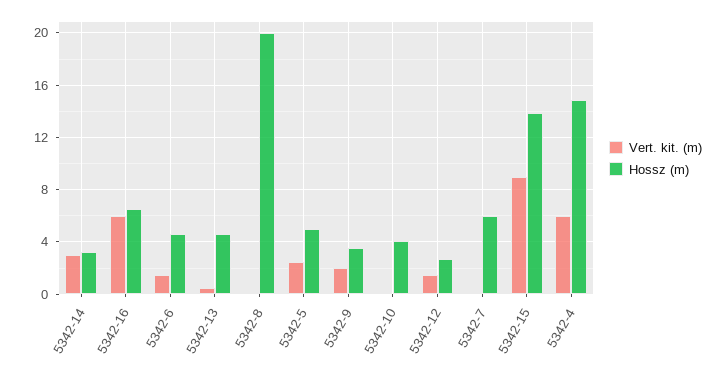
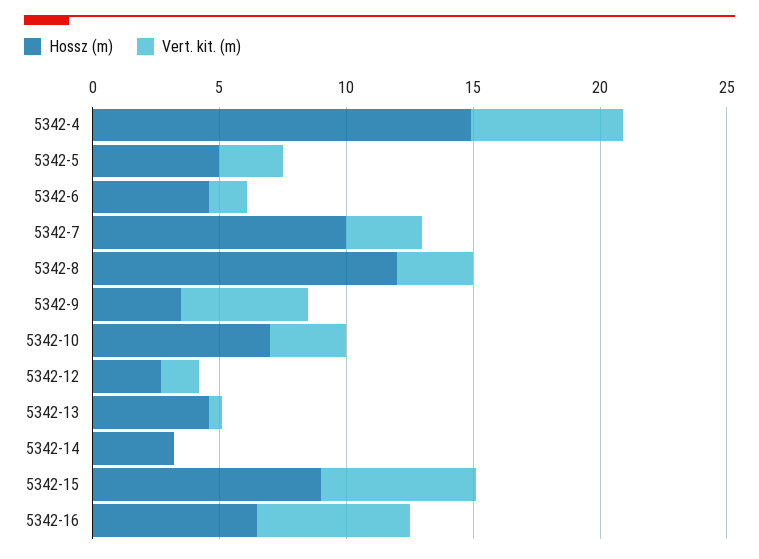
  {
    "Vert. kit. (m)": {
-     "5342-14": 3,
+     "5342-14": 0,
      "5342-16": 6,
      "5342-6": 1.5,
      "5342-13": 0.5,
-     "5342-8": 0,
+     "5342-8": 3,
      "5342-5": 2.5,
-     "5342-9": 2,
+     "5342-9": 5,
-     "5342-10": 0,
+     "5342-10": 3,
      "5342-12": 1.5,
-     "5342-7": 0,
+     "5342-7": 3,
-     "5342-15": 9,
+     "5342-15": 6,
      "5342-4": 6
    },
    "Hossz (m)": {
      "5342-14": 3,
      "5342-16": 6.5,
      "5342-6": 4.5,
      "5342-13": 4.5,
-     "5342-8": 20,
+     "5342-8": 12,
      "5342-5": 5,
      "5342-9": 3.5,
-     "5342-10": 4,
+     "5342-10": 7,
      "5342-12": 2.5,
-     "5342-7": 6,
+     "5342-7": 10,
-     "5342-15": 14,
+     "5342-15": 9,
      "5342-4": 15
    }
  }

